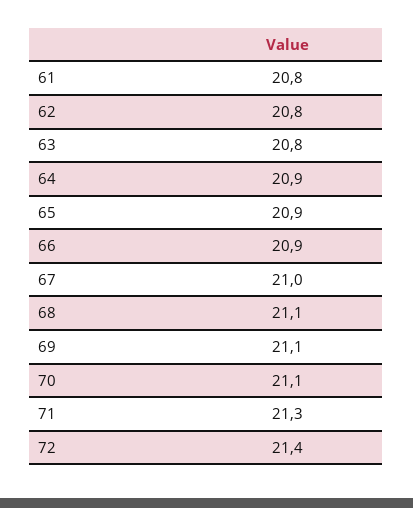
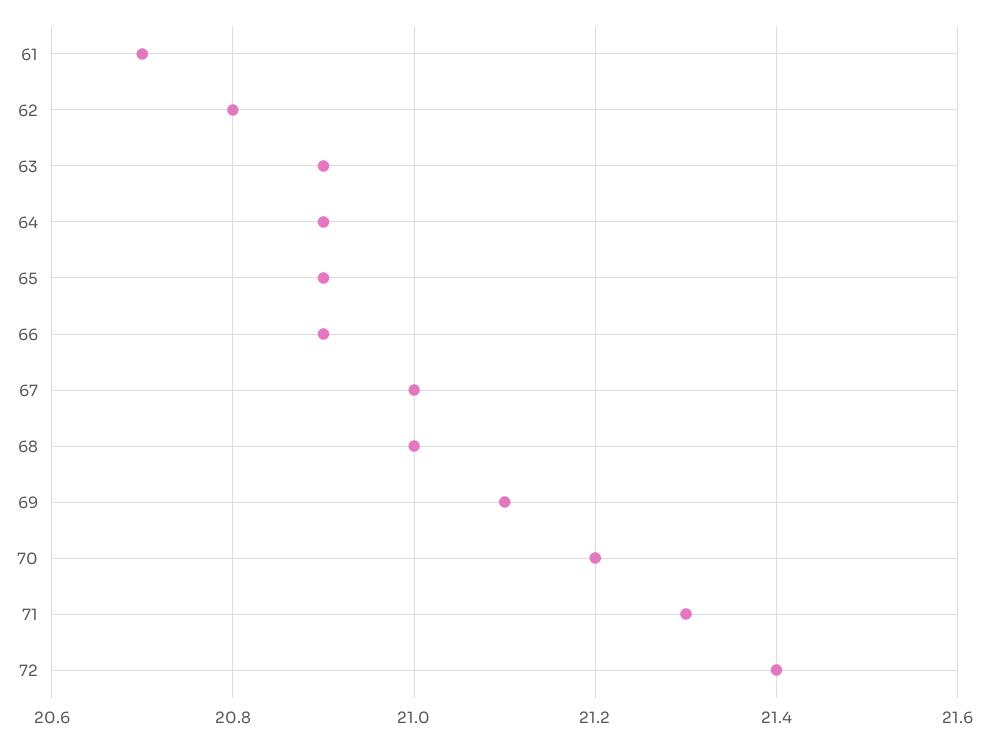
  {
-   "61": 20.8,
+   "61": 20.7,
    "62": 20.8,
-   "63": 20.8,
+   "63": 20.9,
    "64": 20.9,
    "65": 20.9,
    "66": 20.9,
    "67": 21,
-   "68": 21.1,
+   "68": 21,
    "69": 21.1,
-   "70": 21.1,
+   "70": 21.2,
    "71": 21.3,
    "72": 21.4
  }

